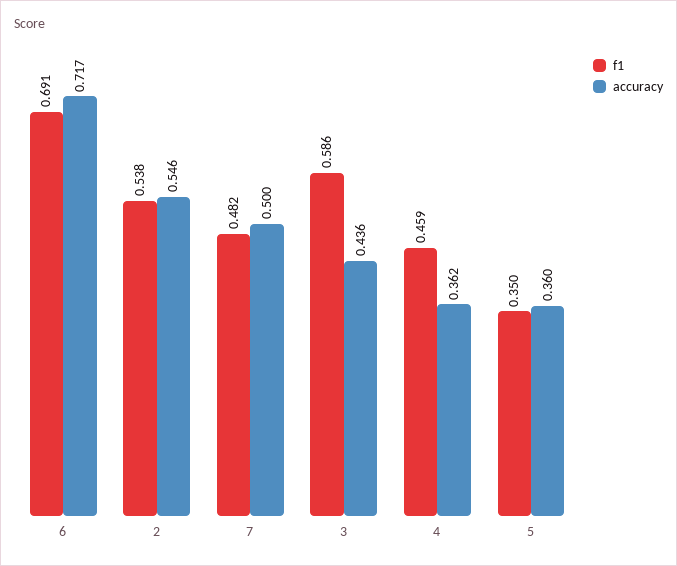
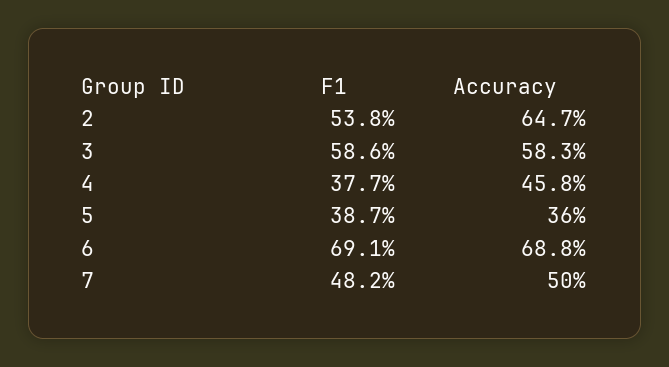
  {
    "f1": {
      "6": 0.691,
      "2": 0.538,
      "7": 0.482,
      "3": 0.586,
-     "4": 0.459,
+     "4": 0.377,
-     "5": 0.35
+     "5": 0.387
    },
    "accuracy": {
-     "6": 0.717,
+     "6": 0.688,
-     "2": 0.546,
+     "2": 0.647,
      "7": 0.5,
-     "3": 0.436,
+     "3": 0.583,
-     "4": 0.362,
+     "4": 0.458,
      "5": 0.36
    }
  }

